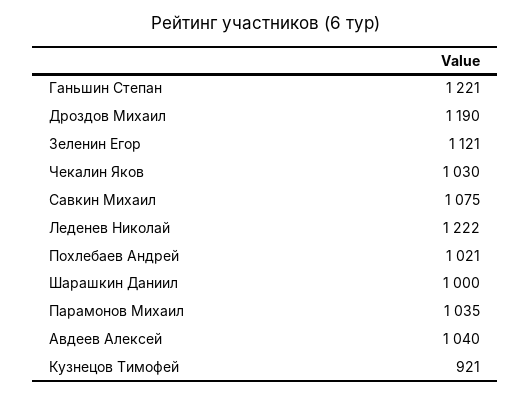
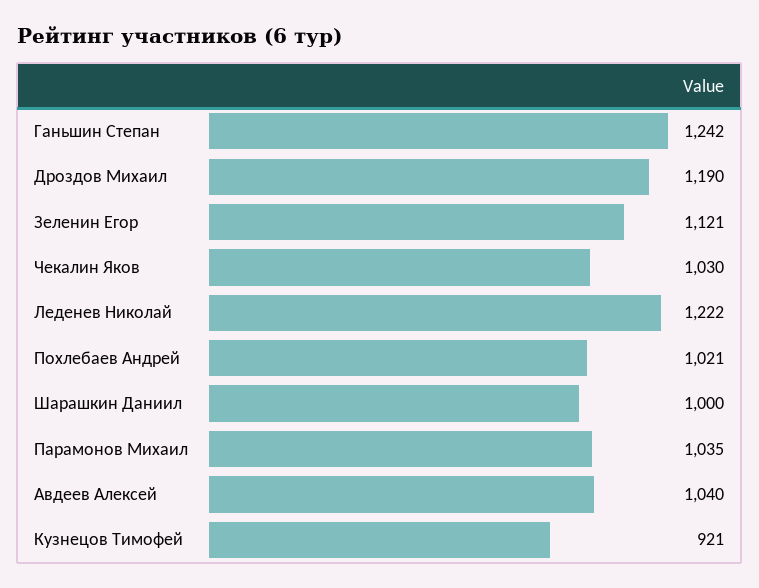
  {
-   "Ганьшин Степан": 1221,
+   "Ганьшин Степан": 1242,
    "Дроздов Михаил": 1190,
    "Зеленин Егор": 1121,
    "Чекалин Яков": 1030,
-   "Савкин Михаил": 1075,
    "Леденев Николай": 1222,
    "Похлебаев Андрей": 1021,
    "Шарашкин Даниил": 1000,
    "Парамонов Михаил": 1035,
    "Авдеев Алексей": 1040,
    "Кузнецов Тимофей": 921
  }

